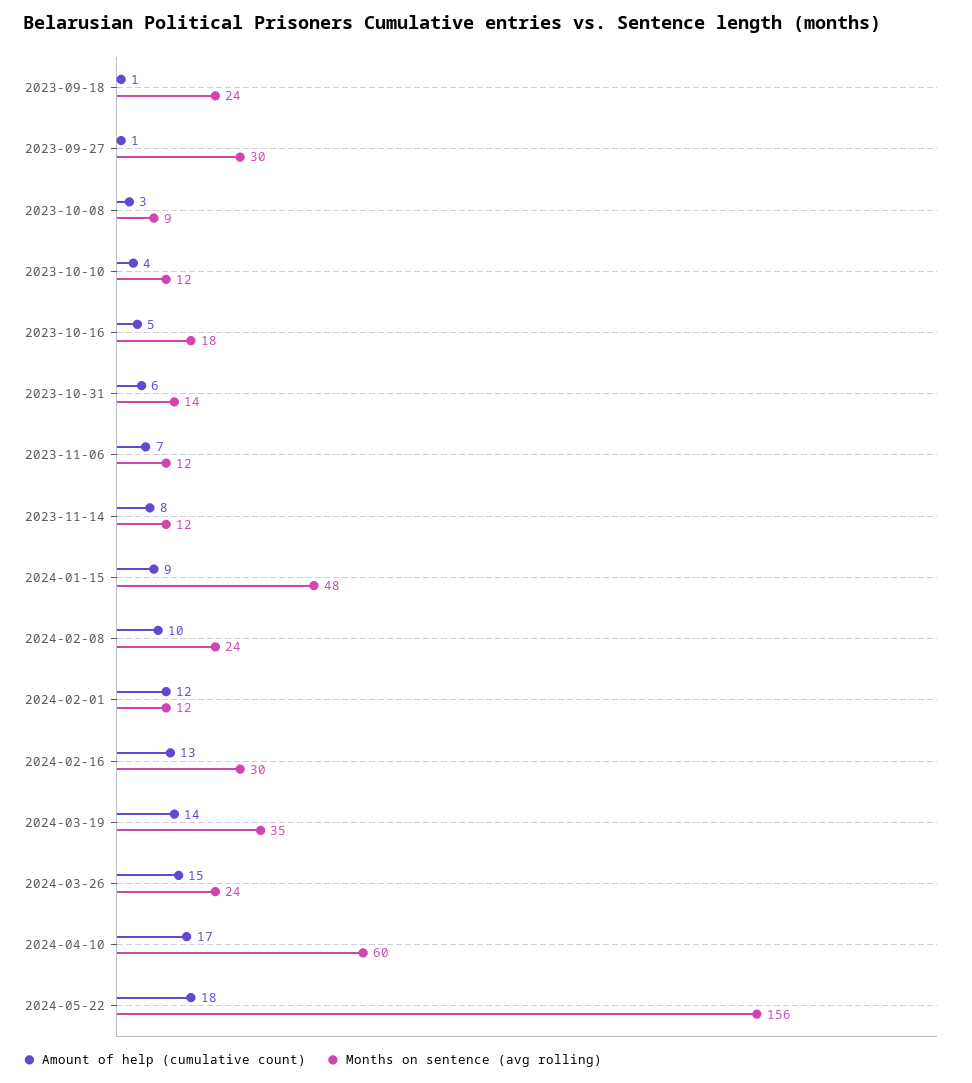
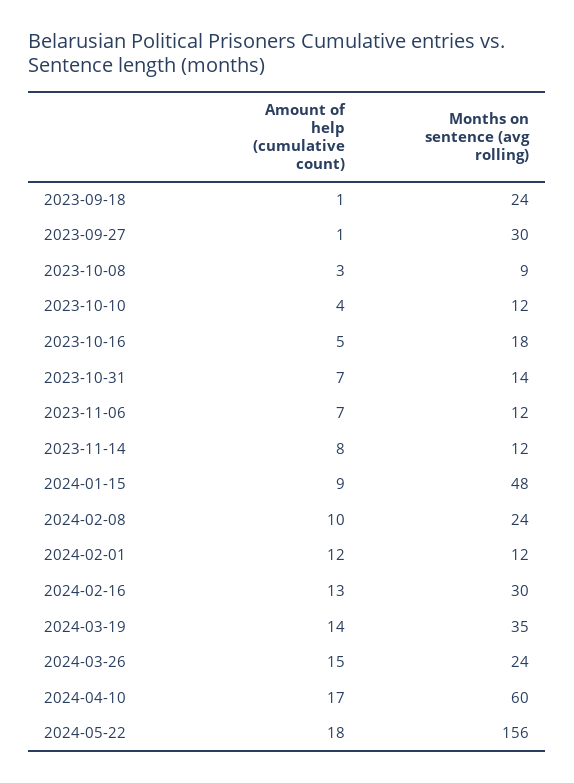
  {
    "Amount of help (cumulative count)": {
      "2023-09-18": 1,
      "2023-09-27": 1,
      "2023-10-08": 3,
      "2023-10-10": 4,
      "2023-10-16": 5,
-     "2023-10-31": 6,
+     "2023-10-31": 7,
      "2023-11-06": 7,
      "2023-11-14": 8,
      "2024-01-15": 9,
      "2024-02-08": 10,
      "2024-02-01": 12,
      "2024-02-16": 13,
      "2024-03-19": 14,
      "2024-03-26": 15,
      "2024-04-10": 17,
      "2024-05-22": 18
    },
    "Months on sentence (avg rolling)": {
      "2023-09-18": 24,
      "2023-09-27": 30,
      "2023-10-08": 9,
      "2023-10-10": 12,
      "2023-10-16": 18,
      "2023-10-31": 14,
      "2023-11-06": 12,
      "2023-11-14": 12,
      "2024-01-15": 48,
      "2024-02-08": 24,
      "2024-02-01": 12,
      "2024-02-16": 30,
      "2024-03-19": 35,
      "2024-03-26": 24,
      "2024-04-10": 60,
      "2024-05-22": 156
    }
  }

